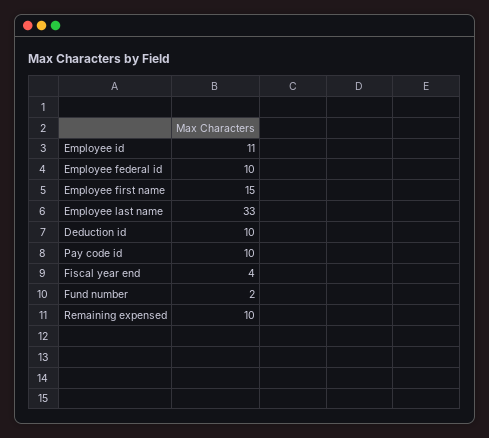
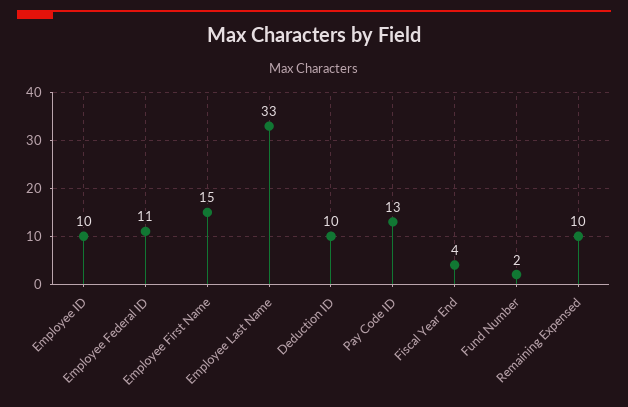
  {
-   "Employee id": 11,
+   "Employee id": 10,
-   "Employee federal id": 10,
+   "Employee federal id": 11,
    "Employee first name": 15,
    "Employee last name": 33,
    "Deduction id": 10,
-   "Pay code id": 10,
+   "Pay code id": 13,
    "Fiscal year end": 4,
    "Fund number": 2,
    "Remaining expensed": 10
  }

